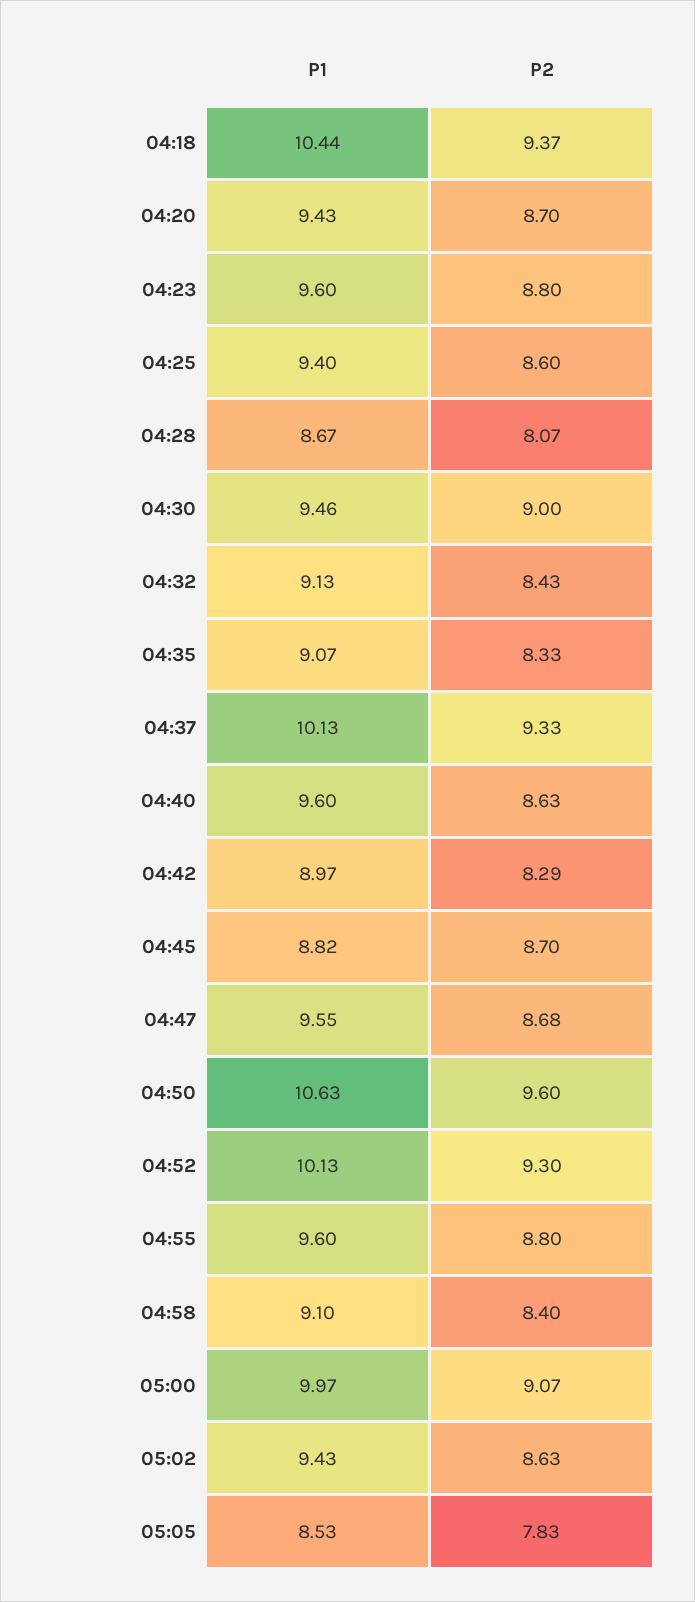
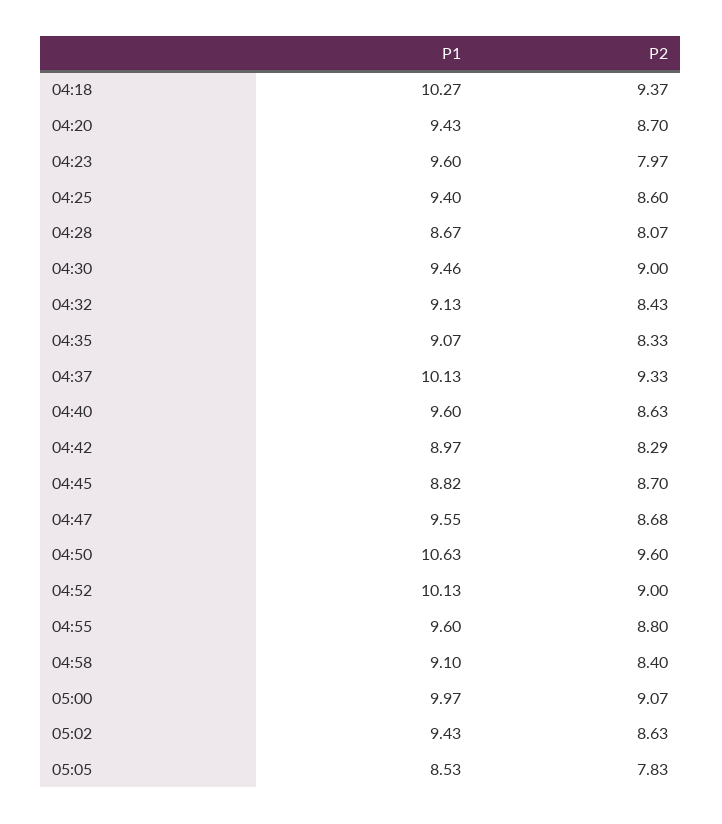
  {
    "P1": {
-     "04:18": 10.44,
+     "04:18": 10.27,
      "04:20": 9.43,
      "04:23": 9.6,
      "04:25": 9.4,
      "04:28": 8.67,
      "04:30": 9.46,
      "04:32": 9.13,
      "04:35": 9.07,
      "04:37": 10.13,
      "04:40": 9.6,
      "04:42": 8.97,
      "04:45": 8.82,
      "04:47": 9.55,
      "04:50": 10.63,
      "04:52": 10.13,
      "04:55": 9.6,
      "04:58": 9.1,
      "05:00": 9.97,
      "05:02": 9.43,
      "05:05": 8.53
    },
    "P2": {
      "04:18": 9.37,
      "04:20": 8.7,
-     "04:23": 8.8,
+     "04:23": 7.97,
      "04:25": 8.6,
      "04:28": 8.07,
      "04:30": 9,
      "04:32": 8.43,
      "04:35": 8.33,
      "04:37": 9.33,
      "04:40": 8.63,
      "04:42": 8.29,
      "04:45": 8.7,
      "04:47": 8.68,
      "04:50": 9.6,
-     "04:52": 9.3,
+     "04:52": 9,
      "04:55": 8.8,
      "04:58": 8.4,
      "05:00": 9.07,
      "05:02": 8.63,
      "05:05": 7.83
    }
  }

